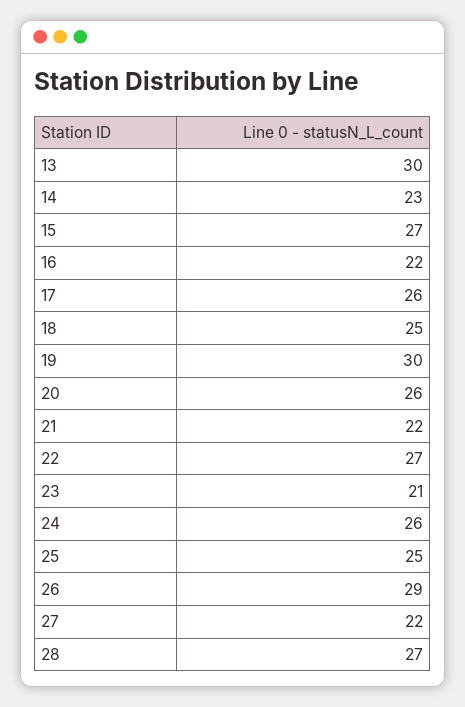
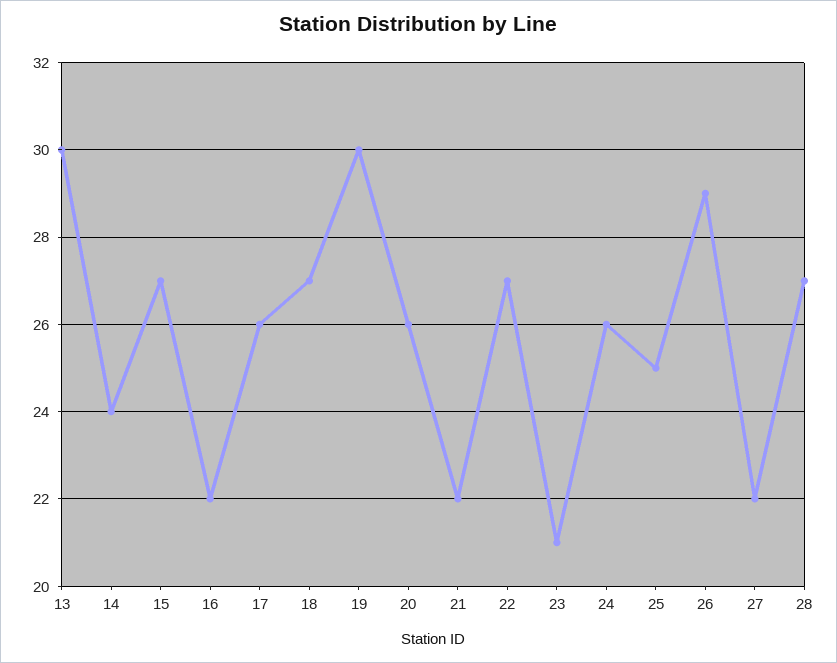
  {
    "13": 30,
-   "14": 23,
+   "14": 24,
    "15": 27,
    "16": 22,
    "17": 26,
-   "18": 25,
+   "18": 27,
    "19": 30,
    "20": 26,
    "21": 22,
    "22": 27,
    "23": 21,
    "24": 26,
    "25": 25,
    "26": 29,
    "27": 22,
    "28": 27
  }

